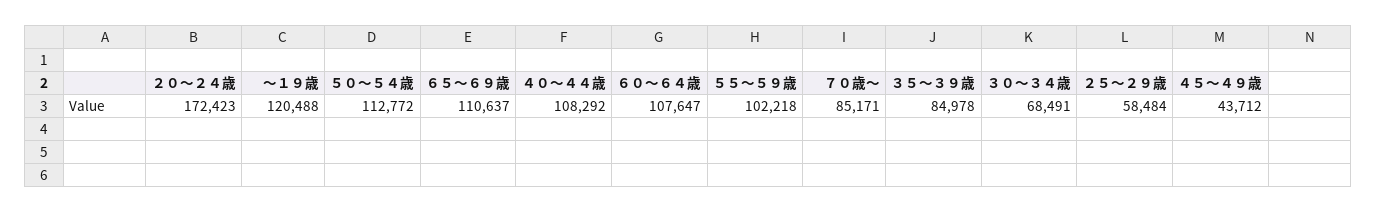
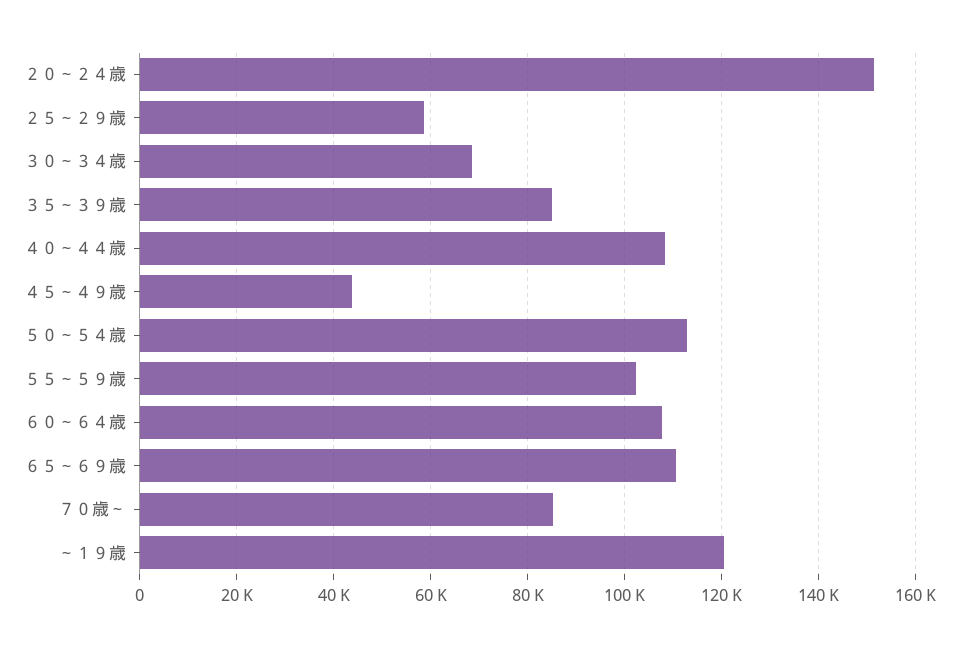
  {
-   "２０～２４歳": 172423,
+   "２０～２４歳": 152000,
    "～１９歳": 120488,
    "５０～５４歳": 112772,
    "６５～６９歳": 110637,
    "４０～４４歳": 108292,
    "６０～６４歳": 107647,
    "５５～５９歳": 102218,
    "７０歳～": 85171,
    "３５～３９歳": 84978,
    "３０～３４歳": 68491,
    "２５～２９歳": 58484,
    "４５～４９歳": 43712
  }

